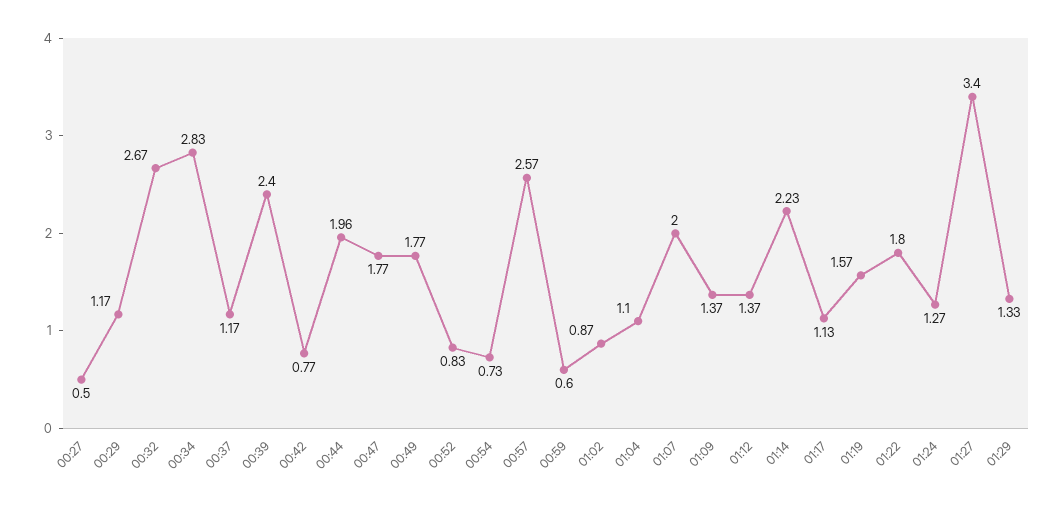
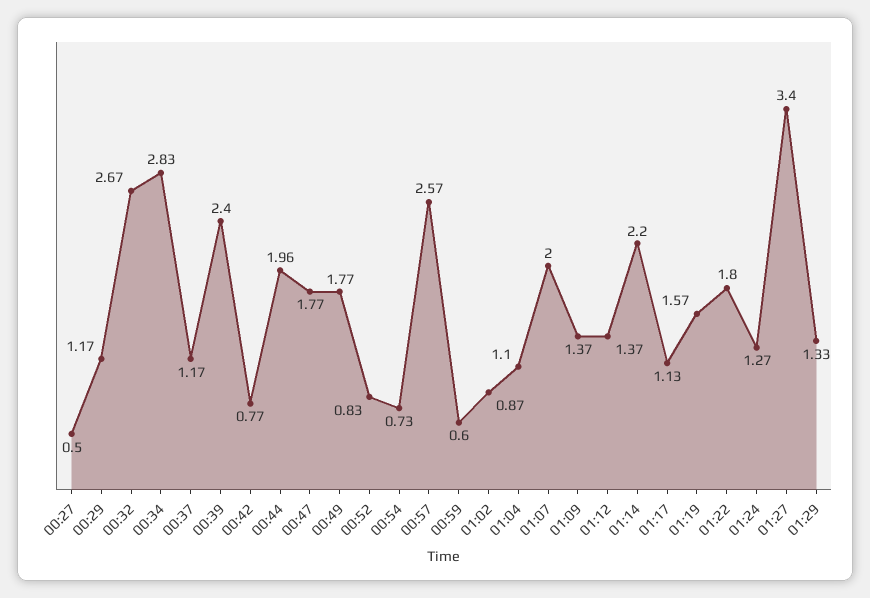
  {
    "00:27": 0.5,
    "00:29": 1.17,
    "00:32": 2.67,
    "00:34": 2.83,
    "00:37": 1.17,
    "00:39": 2.4,
    "00:42": 0.77,
    "00:44": 1.96,
    "00:47": 1.77,
    "00:49": 1.77,
    "00:52": 0.83,
    "00:54": 0.73,
    "00:57": 2.57,
    "00:59": 0.6,
    "01:02": 0.87,
    "01:04": 1.1,
    "01:07": 2,
    "01:09": 1.37,
    "01:12": 1.37,
-   "01:14": 2.23,
+   "01:14": 2.2,
    "01:17": 1.13,
    "01:19": 1.57,
    "01:22": 1.8,
    "01:24": 1.27,
    "01:27": 3.4,
    "01:29": 1.33
  }

